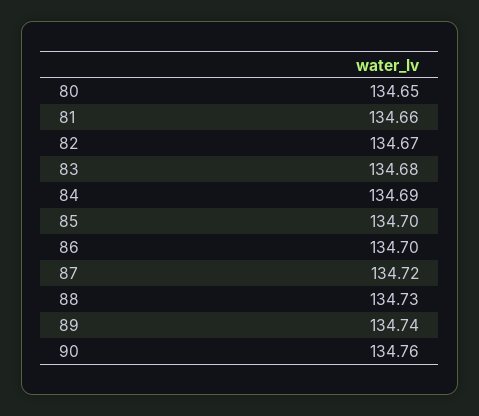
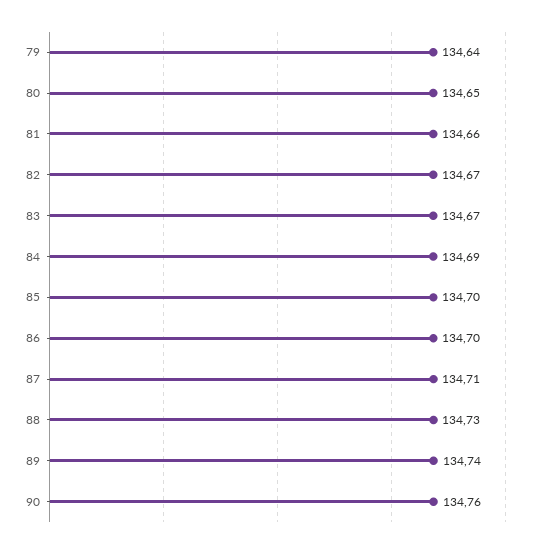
  {
    "80": 134.65,
    "81": 134.66,
    "82": 134.67,
-   "83": 134.68,
+   "83": 134.67,
    "84": 134.69,
    "85": 134.7,
    "86": 134.7,
-   "87": 134.72,
+   "87": 134.71,
    "88": 134.73,
    "89": 134.74,
-   "90": 134.76
+   "90": 134.76,
+   "79": 134.64
  }

